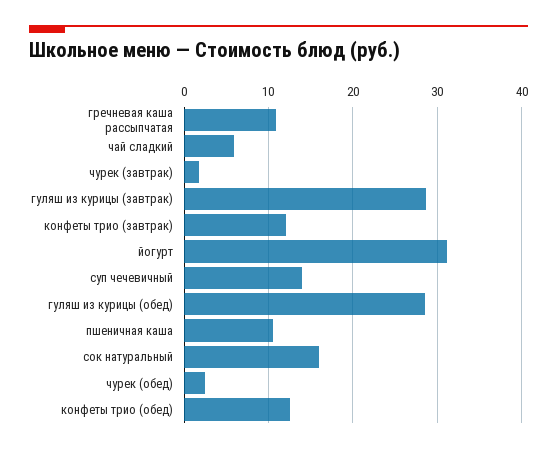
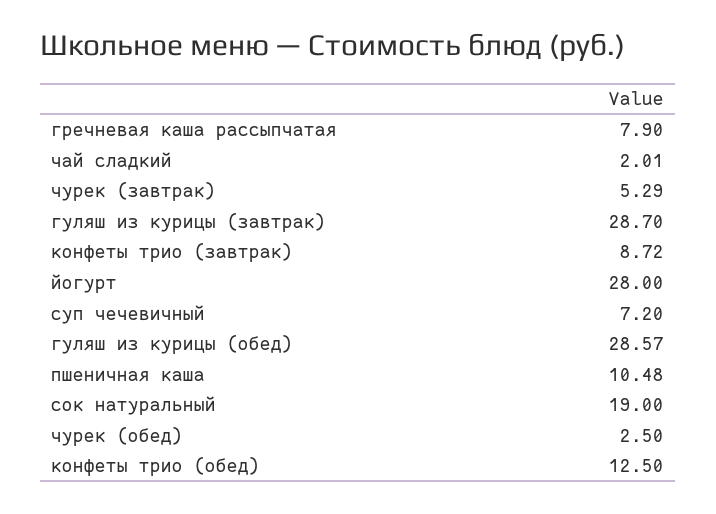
  {
-   "гречневая каша рассыпчатая": 11,
+   "гречневая каша рассыпчатая": 7.9,
-   "чай сладкий": 6,
+   "чай сладкий": 2.01,
-   "чурек (завтрак)": 2,
+   "чурек (завтрак)": 5.29,
    "гуляш из курицы (завтрак)": 28.7,
-   "конфеты трио (завтрак)": 12,
+   "конфеты трио (завтрак)": 8.72,
-   "йогурт": 31,
+   "йогурт": 28,
-   "суп чечевичный": 14,
+   "суп чечевичный": 7.2,
    "гуляш из курицы (обед)": 28.57,
    "пшеничная каша": 10.48,
-   "сок натуральный": 16,
+   "сок натуральный": 19,
    "чурек (обед)": 2.5,
    "конфеты трио (обед)": 12.5
  }

